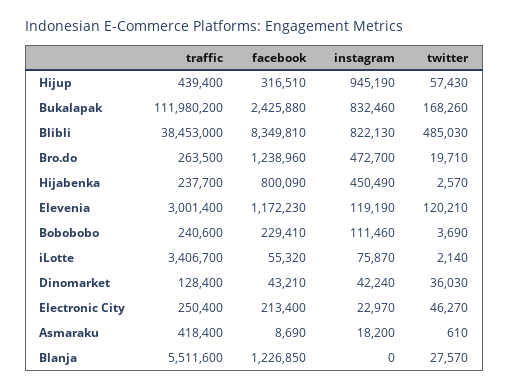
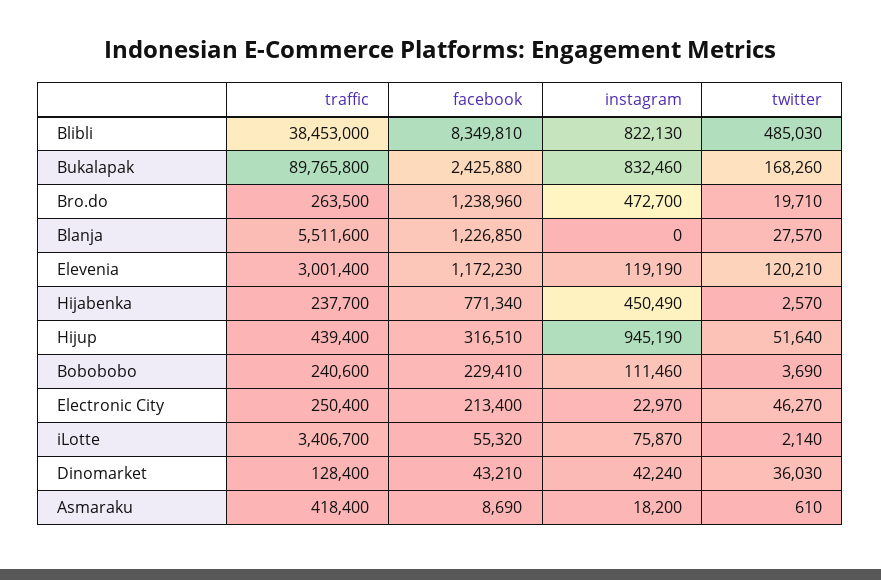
  {
    "traffic": {
      "Hijup": 439400,
-     "Bukalapak": 111980200,
+     "Bukalapak": 89765800,
      "Blibli": 38453000,
      "Bro.do": 263500,
      "Hijabenka": 237700,
      "Elevenia": 3001400,
      "Bobobobo": 240600,
      "iLotte": 3406700,
      "Dinomarket": 128400,
      "Electronic City": 250400,
      "Asmaraku": 418400,
      "Blanja": 5511600
    },
    "facebook": {
      "Hijup": 316510,
      "Bukalapak": 2425880,
      "Blibli": 8349810,
      "Bro.do": 1238960,
-     "Hijabenka": 800090,
+     "Hijabenka": 771340,
      "Elevenia": 1172230,
      "Bobobobo": 229410,
      "iLotte": 55320,
      "Dinomarket": 43210,
      "Electronic City": 213400,
      "Asmaraku": 8690,
      "Blanja": 1226850
    },
    "instagram": {
      "Hijup": 945190,
      "Bukalapak": 832460,
      "Blibli": 822130,
      "Bro.do": 472700,
      "Hijabenka": 450490,
      "Elevenia": 119190,
      "Bobobobo": 111460,
      "iLotte": 75870,
      "Dinomarket": 42240,
      "Electronic City": 22970,
      "Asmaraku": 18200,
      "Blanja": 0
    },
    "twitter": {
-     "Hijup": 57430,
+     "Hijup": 51640,
      "Bukalapak": 168260,
      "Blibli": 485030,
      "Bro.do": 19710,
      "Hijabenka": 2570,
      "Elevenia": 120210,
      "Bobobobo": 3690,
      "iLotte": 2140,
      "Dinomarket": 36030,
      "Electronic City": 46270,
      "Asmaraku": 610,
      "Blanja": 27570
    }
  }

